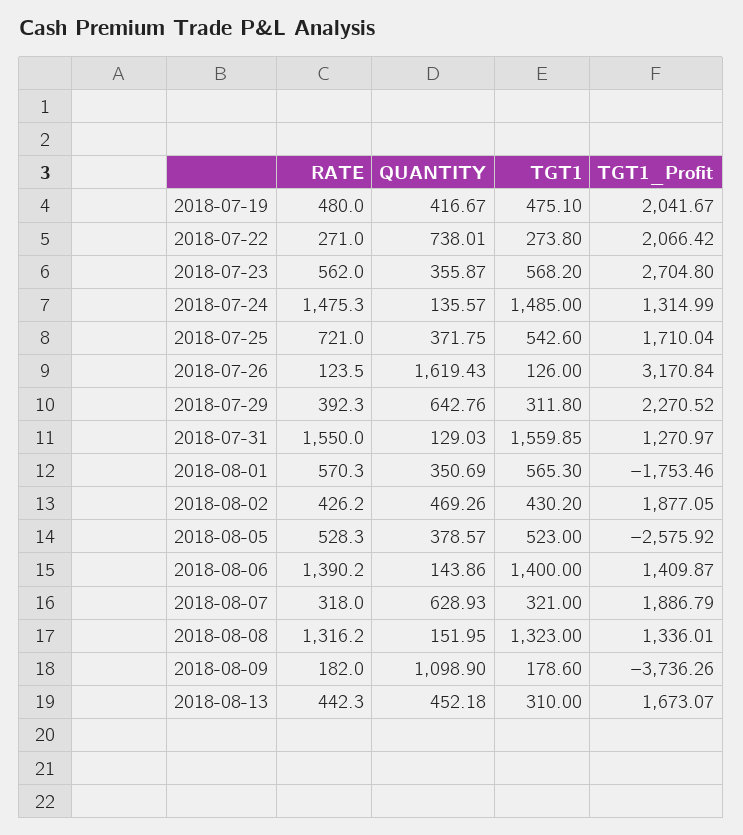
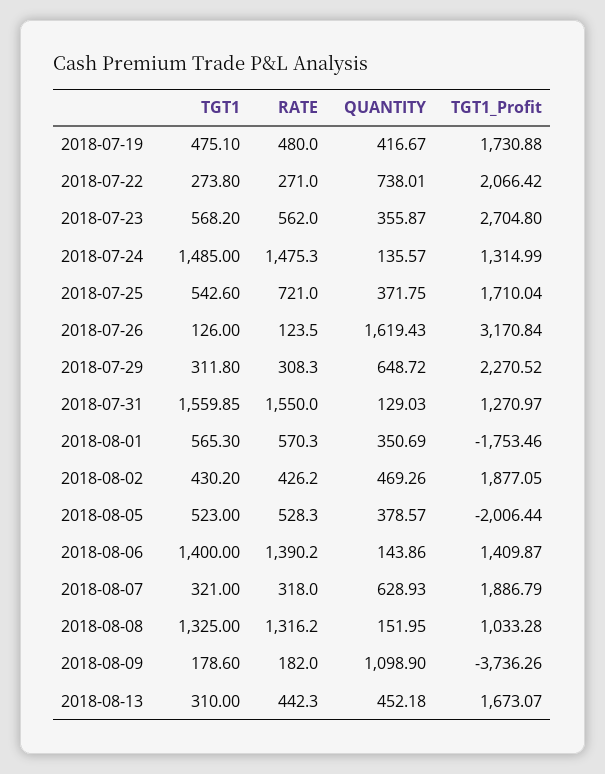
  {
    "RATE": {
      "2018-07-19": 480,
      "2018-07-22": 271,
      "2018-07-23": 562,
      "2018-07-24": 1475.3,
      "2018-07-25": 721,
      "2018-07-26": 123.5,
-     "2018-07-29": 392.3,
+     "2018-07-29": 308.3,
      "2018-07-31": 1550,
      "2018-08-01": 570.3,
      "2018-08-02": 426.2,
      "2018-08-05": 528.3,
      "2018-08-06": 1390.2,
      "2018-08-07": 318,
      "2018-08-08": 1316.2,
      "2018-08-09": 182,
      "2018-08-13": 442.3
    },
    "QUANTITY": {
      "2018-07-19": 416.67,
      "2018-07-22": 738.01,
      "2018-07-23": 355.87,
      "2018-07-24": 135.57,
      "2018-07-25": 371.75,
      "2018-07-26": 1619.43,
-     "2018-07-29": 642.76,
+     "2018-07-29": 648.72,
      "2018-07-31": 129.03,
      "2018-08-01": 350.69,
      "2018-08-02": 469.26,
      "2018-08-05": 378.57,
      "2018-08-06": 143.86,
      "2018-08-07": 628.93,
      "2018-08-08": 151.95,
      "2018-08-09": 1098.9,
      "2018-08-13": 452.18
    },
    "TGT1": {
      "2018-07-19": 475.1,
      "2018-07-22": 273.8,
      "2018-07-23": 568.2,
      "2018-07-24": 1485,
      "2018-07-25": 542.6,
      "2018-07-26": 126,
      "2018-07-29": 311.8,
      "2018-07-31": 1559.85,
      "2018-08-01": 565.3,
      "2018-08-02": 430.2,
      "2018-08-05": 523,
      "2018-08-06": 1400,
      "2018-08-07": 321,
-     "2018-08-08": 1323,
+     "2018-08-08": 1325,
      "2018-08-09": 178.6,
      "2018-08-13": 310
    },
    "TGT1_Profit": {
-     "2018-07-19": 2041.67,
+     "2018-07-19": 1730.88,
      "2018-07-22": 2066.42,
      "2018-07-23": 2704.8,
      "2018-07-24": 1314.99,
      "2018-07-25": 1710.04,
      "2018-07-26": 3170.84,
      "2018-07-29": 2270.52,
      "2018-07-31": 1270.97,
      "2018-08-01": -1753.46,
      "2018-08-02": 1877.05,
-     "2018-08-05": -2575.92,
+     "2018-08-05": -2006.44,
      "2018-08-06": 1409.87,
      "2018-08-07": 1886.79,
-     "2018-08-08": 1336.01,
+     "2018-08-08": 1033.28,
      "2018-08-09": -3736.26,
      "2018-08-13": 1673.07
    }
  }

